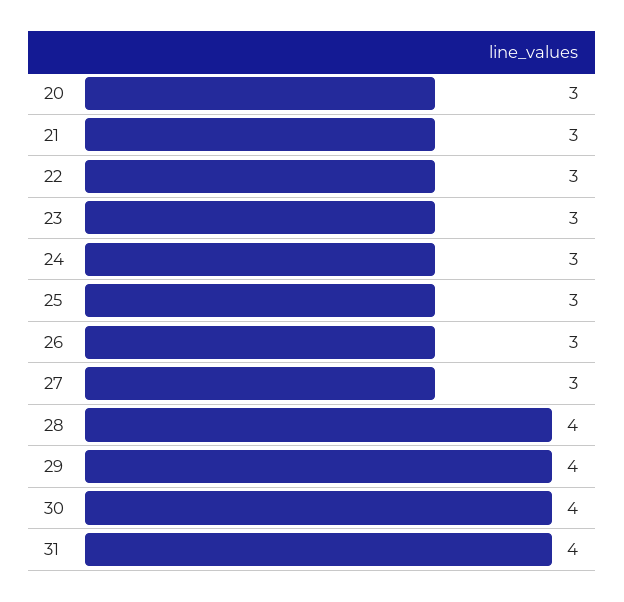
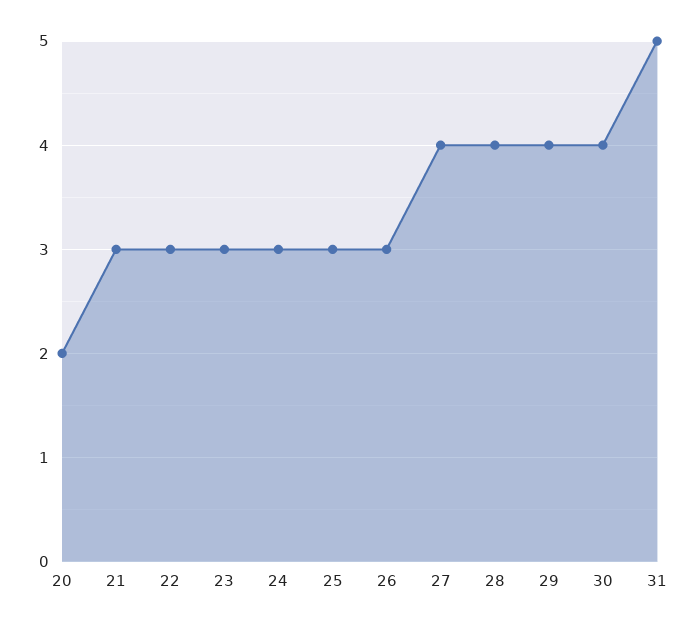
  {
-   "20": 3,
+   "20": 2,
    "21": 3,
    "22": 3,
    "23": 3,
    "24": 3,
    "25": 3,
    "26": 3,
-   "27": 3,
+   "27": 4,
    "28": 4,
    "29": 4,
    "30": 4,
-   "31": 4
+   "31": 5
  }

